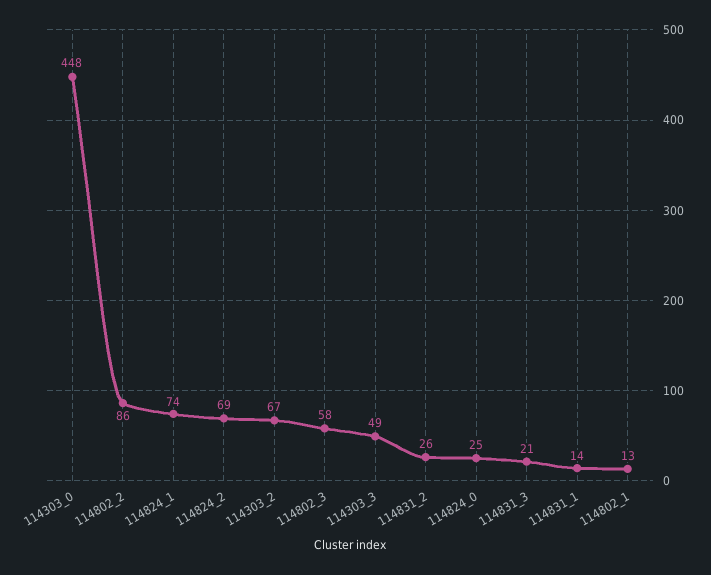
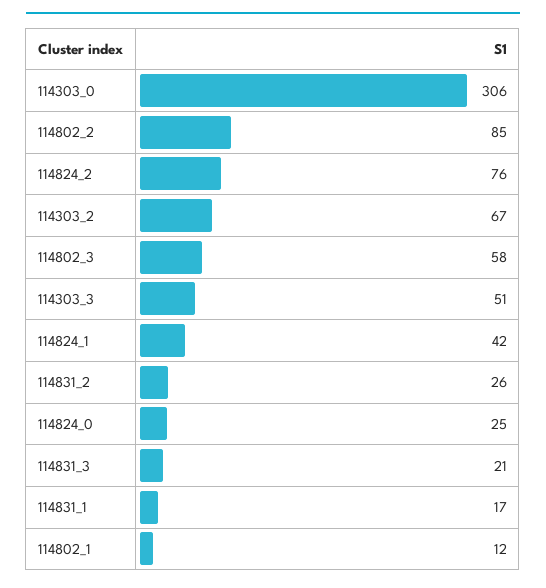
  {
-   "114303_0": 448,
+   "114303_0": 306,
-   "114802_2": 86,
+   "114802_2": 85,
-   "114824_1": 74,
+   "114824_1": 42,
-   "114824_2": 69,
+   "114824_2": 76,
    "114303_2": 67,
    "114802_3": 58,
-   "114303_3": 49,
+   "114303_3": 51,
    "114831_2": 26,
    "114824_0": 25,
    "114831_3": 21,
-   "114831_1": 14,
+   "114831_1": 17,
-   "114802_1": 13
+   "114802_1": 12
  }

